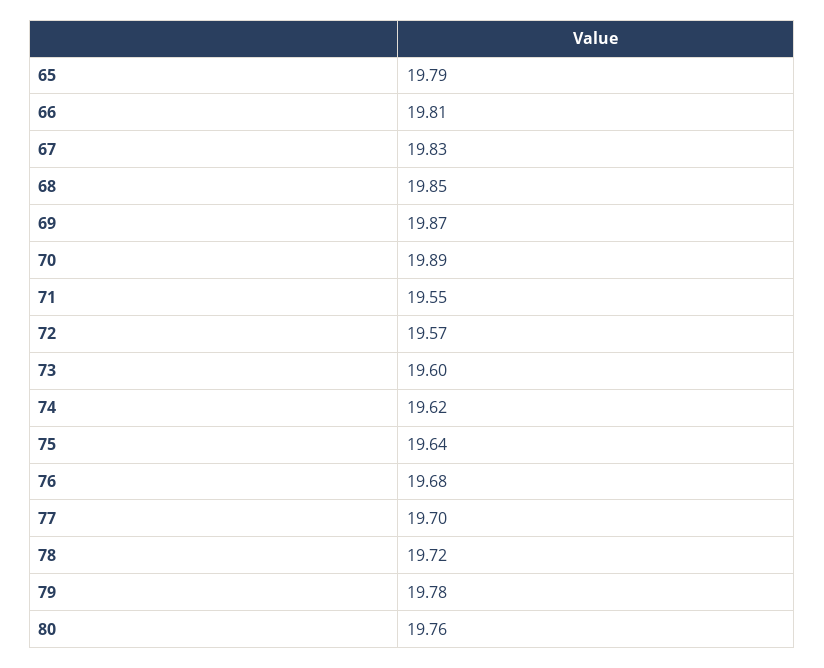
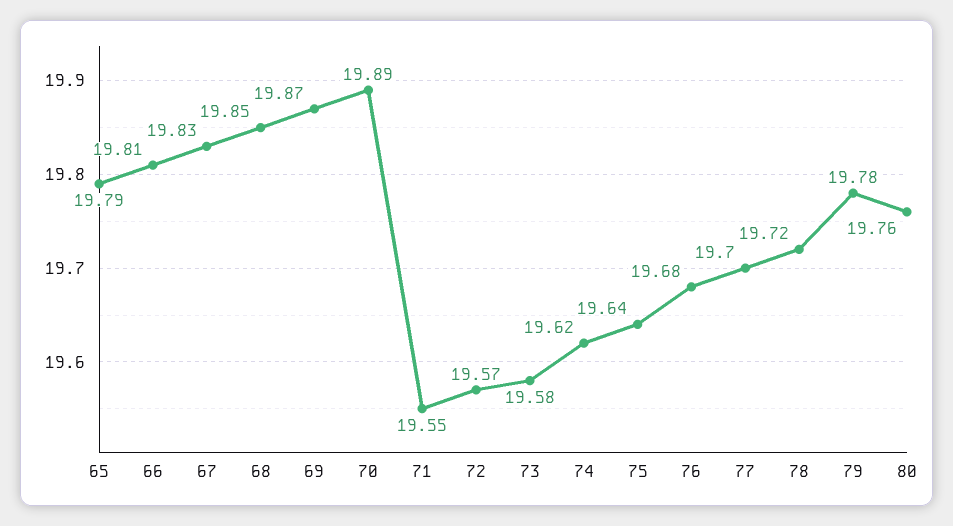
  {
    "65": 19.79,
    "66": 19.81,
    "67": 19.83,
    "68": 19.85,
    "69": 19.87,
    "70": 19.89,
    "71": 19.55,
    "72": 19.57,
-   "73": 19.6,
+   "73": 19.58,
    "74": 19.62,
    "75": 19.64,
    "76": 19.68,
    "77": 19.7,
    "78": 19.72,
    "79": 19.78,
    "80": 19.76
  }

